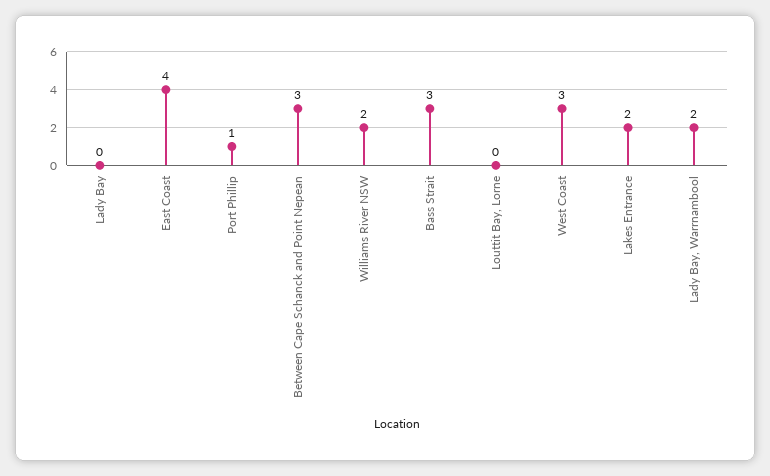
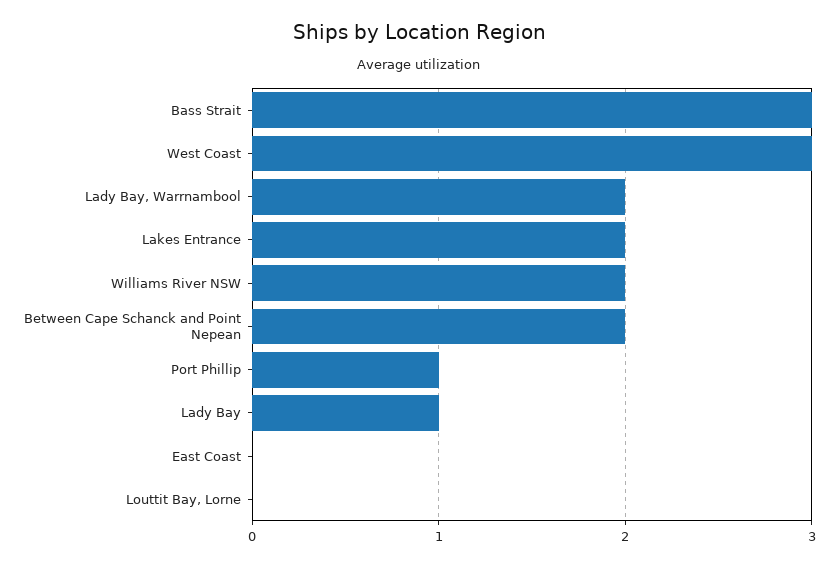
  {
-   "Lady Bay": 0,
+   "Lady Bay": 1,
-   "East Coast": 4,
+   "East Coast": 0,
    "Port Phillip": 1,
-   "Between Cape Schanck and Point Nepean": 3,
+   "Between Cape Schanck and Point Nepean": 2,
    "Williams River NSW": 2,
    "Bass Strait": 3,
    "Louttit Bay, Lorne": 0,
    "West Coast": 3,
    "Lakes Entrance": 2,
    "Lady Bay, Warrnambool": 2
  }

